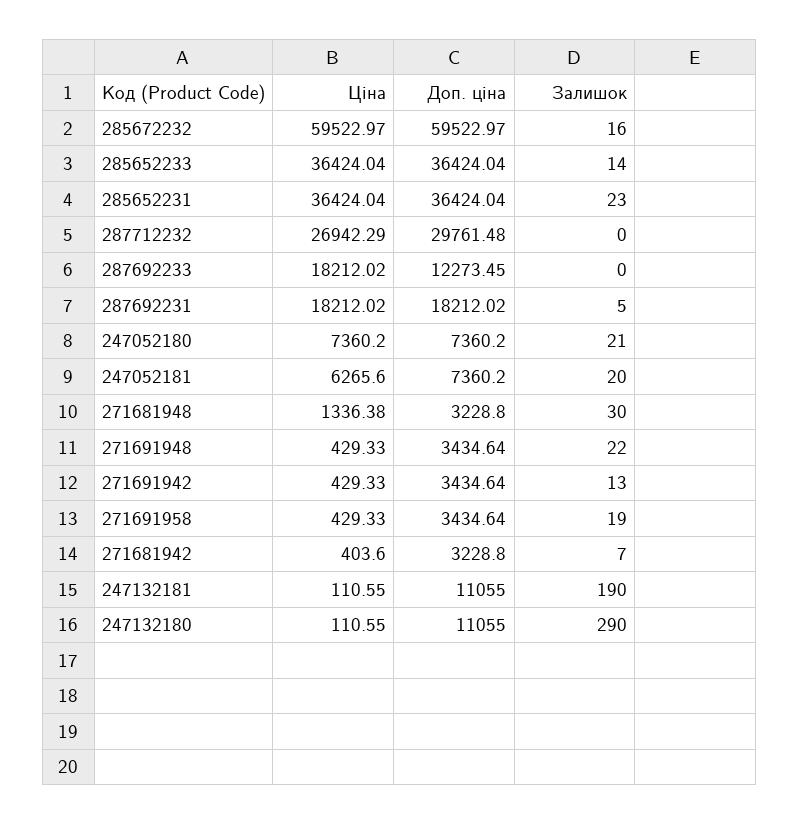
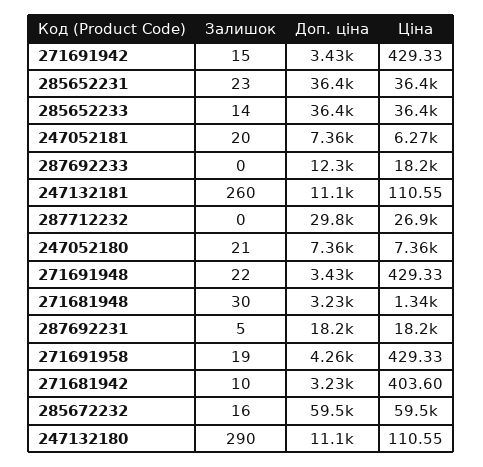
  {
    "Ціна": {
      "285672232": 59522.97,
      "285652233": 36424.04,
      "285652231": 36424.04,
      "287712232": 26942.29,
      "287692233": 18212.02,
      "287692231": 18212.02,
      "247052180": 7360.2,
      "247052181": 6265.6,
      "271681948": 1336.38,
      "271691948": 429.33,
      "271691942": 429.33,
      "271691958": 429.33,
      "271681942": 403.6,
      "247132181": 110.55,
      "247132180": 110.55
    },
    "Доп. ціна": {
      "285672232": 59522.97,
      "285652233": 36424.04,
      "285652231": 36424.04,
      "287712232": 29761.48,
      "287692233": 12273.45,
      "287692231": 18212.02,
      "247052180": 7360.2,
      "247052181": 7360.2,
      "271681948": 3228.8,
      "271691948": 3434.64,
      "271691942": 3434.64,
-     "271691958": 3434.64,
+     "271691958": 4260,
      "271681942": 3228.8,
      "247132181": 11055,
      "247132180": 11055
    },
    "Залишок": {
      "285672232": 16,
      "285652233": 14,
      "285652231": 23,
      "287712232": 0,
      "287692233": 0,
      "287692231": 5,
      "247052180": 21,
      "247052181": 20,
      "271681948": 30,
      "271691948": 22,
-     "271691942": 13,
+     "271691942": 15,
      "271691958": 19,
-     "271681942": 7,
+     "271681942": 10,
-     "247132181": 190,
+     "247132181": 260,
      "247132180": 290
    }
  }

